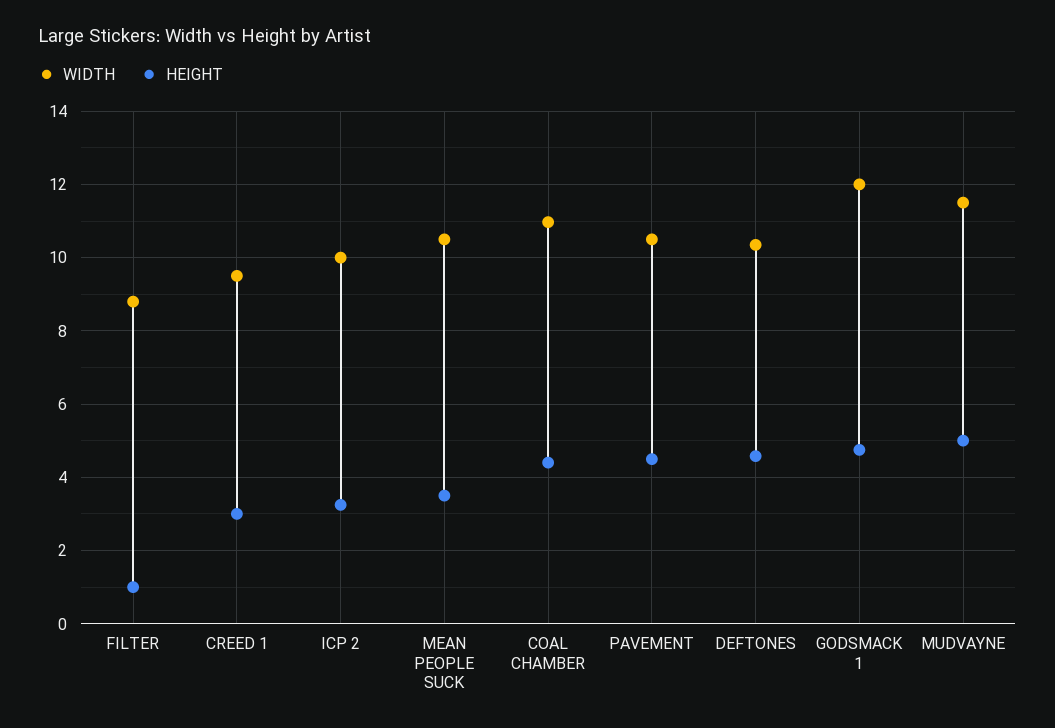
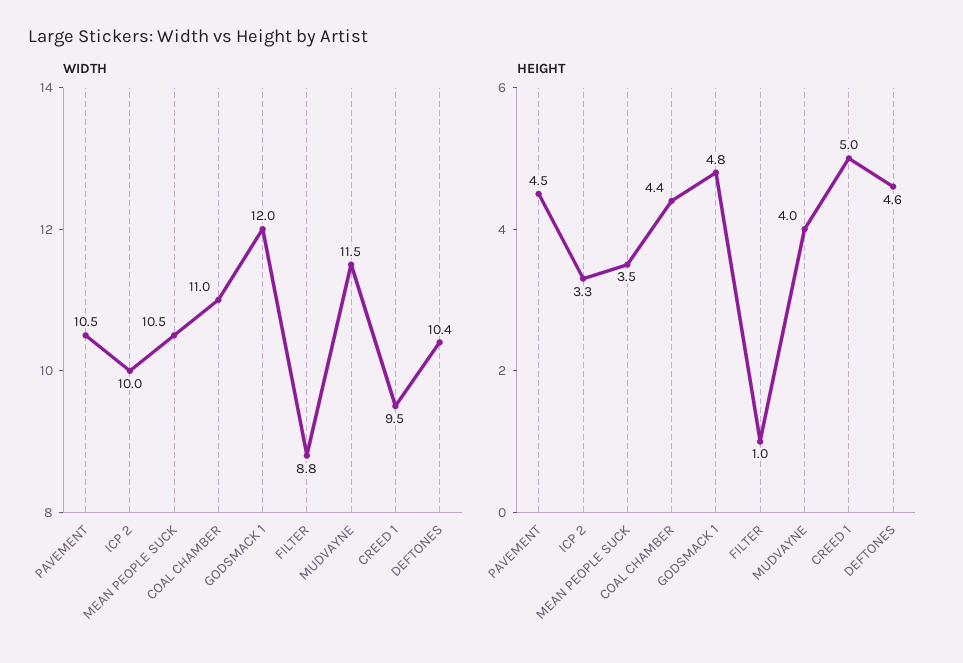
  {
    "WIDTH": {
      "FILTER": 8.8,
      "CREED 1": 9.5,
      "ICP 2": 10,
      "MEAN PEOPLE SUCK": 10.5,
      "COAL CHAMBER": 11,
      "PAVEMENT": 10.5,
      "DEFTONES": 10.4,
      "GODSMACK 1": 12,
      "MUDVAYNE": 11.5
    },
    "HEIGHT": {
      "FILTER": 1,
-     "CREED 1": 3,
+     "CREED 1": 5,
      "ICP 2": 3.3,
      "MEAN PEOPLE SUCK": 3.5,
      "COAL CHAMBER": 4.4,
      "PAVEMENT": 4.5,
      "DEFTONES": 4.6,
      "GODSMACK 1": 4.8,
-     "MUDVAYNE": 5
+     "MUDVAYNE": 4
    }
  }

